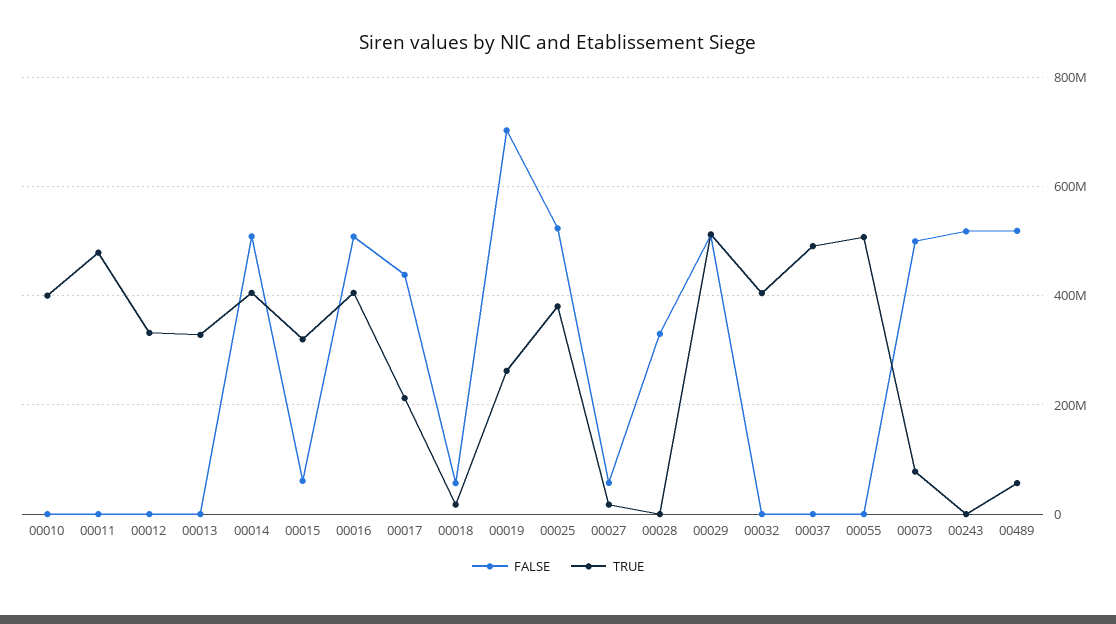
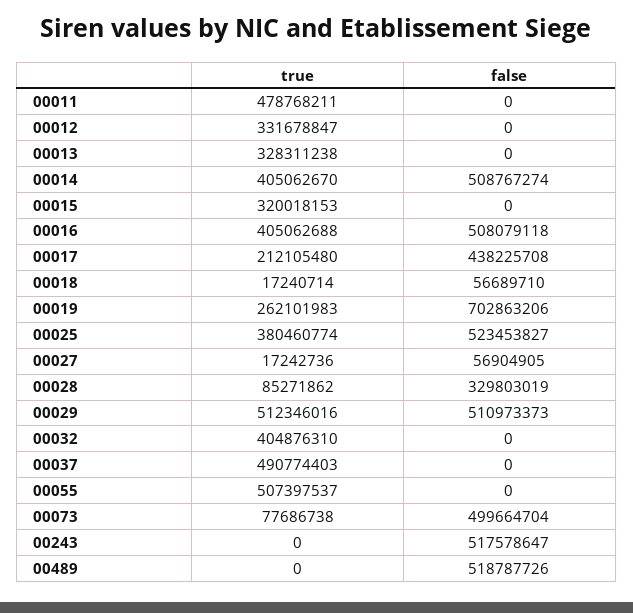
  {
    "FALSE": {
-     "00010": 0,
      "00011": 0,
      "00012": 0,
      "00013": 0,
      "00014": 508767274,
-     "00015": 60000000,
+     "00015": 0,
      "00016": 508079118,
      "00017": 438225708,
      "00018": 56689710,
      "00019": 702863206,
      "00025": 523453827,
      "00027": 56904905,
      "00028": 329803019,
      "00029": 510973373,
      "00032": 0,
      "00037": 0,
      "00055": 0,
      "00073": 499664704,
      "00243": 517578647,
      "00489": 518787726
    },
    "TRUE": {
-     "00010": 400000000,
      "00011": 478768211,
      "00012": 331678847,
      "00013": 328311238,
      "00014": 405062670,
      "00015": 320018153,
      "00016": 405062688,
      "00017": 212105480,
      "00018": 17240714,
      "00019": 262101983,
      "00025": 380460774,
      "00027": 17242736,
-     "00028": 0,
+     "00028": 85271862,
      "00029": 512346016,
      "00032": 404876310,
      "00037": 490774403,
      "00055": 507397537,
      "00073": 77686738,
      "00243": 0,
-     "00489": 60000000
+     "00489": 0
    }
  }

